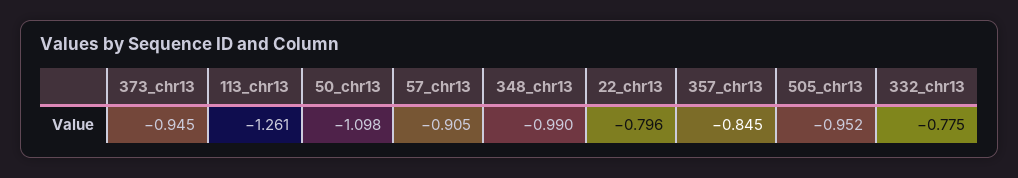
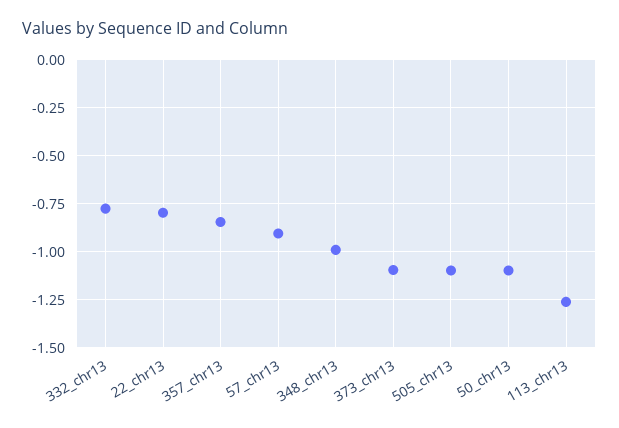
  {
-   "373_chr13": -0.945,
+   "373_chr13": -1.1,
    "113_chr13": -1.261,
    "50_chr13": -1.098,
    "57_chr13": -0.905,
    "348_chr13": -0.99,
    "22_chr13": -0.796,
    "357_chr13": -0.845,
-   "505_chr13": -0.952,
+   "505_chr13": -1.1,
    "332_chr13": -0.775
  }

